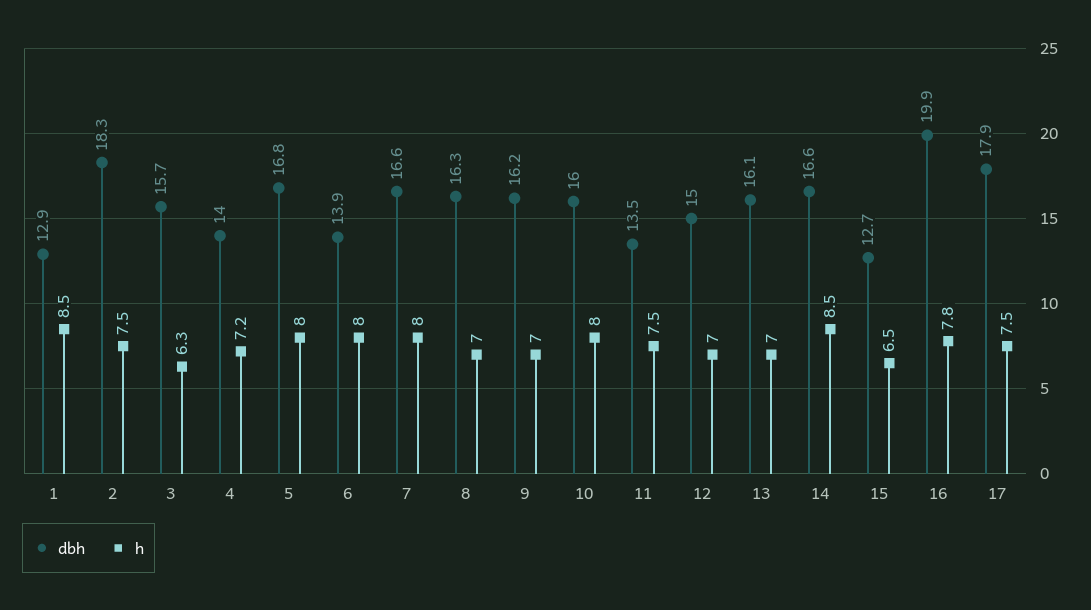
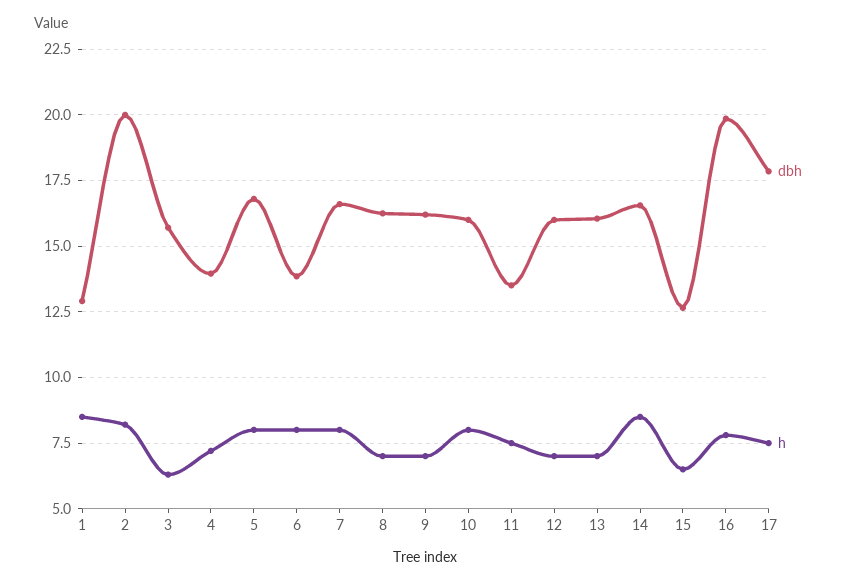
  {
    "dbh": {
      "1": 12.9,
-     "2": 18.3,
+     "2": 20,
      "3": 15.7,
      "4": 14,
      "5": 16.8,
      "6": 13.9,
      "7": 16.6,
      "8": 16.3,
      "9": 16.2,
      "10": 16,
      "11": 13.5,
-     "12": 15,
+     "12": 16,
      "13": 16.1,
      "14": 16.6,
      "15": 12.7,
      "16": 19.9,
      "17": 17.9
    },
    "h": {
      "1": 8.5,
-     "2": 7.5,
+     "2": 8.25,
      "3": 6.3,
      "4": 7.2,
      "5": 8,
      "6": 8,
      "7": 8,
      "8": 7,
      "9": 7,
      "10": 8,
      "11": 7.5,
      "12": 7,
      "13": 7,
      "14": 8.5,
      "15": 6.5,
      "16": 7.8,
      "17": 7.5
    }
  }

